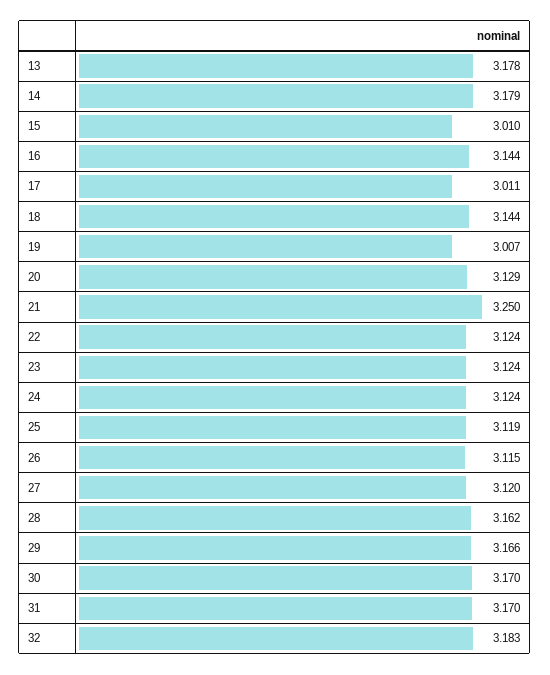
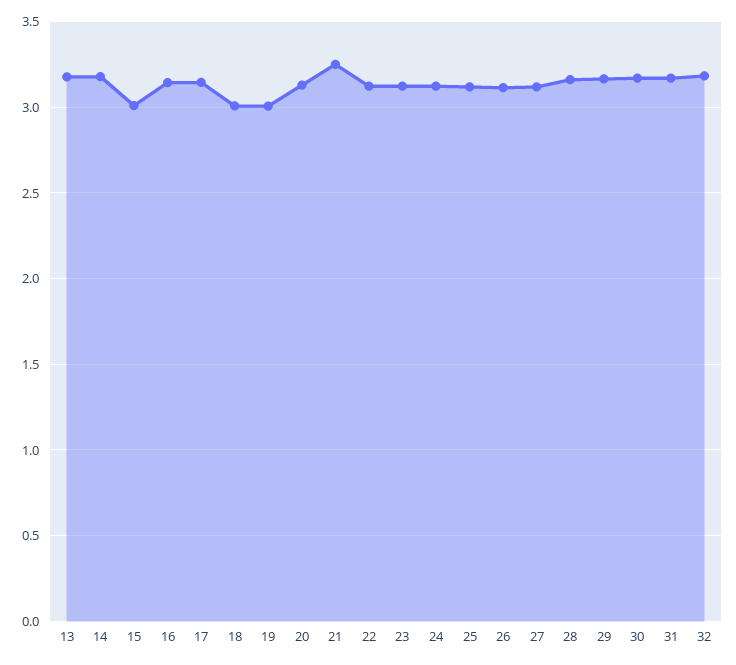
  {
    "13": 3.178,
    "14": 3.179,
    "15": 3.01,
    "16": 3.144,
-   "17": 3.011,
+   "17": 3.15,
-   "18": 3.144,
+   "18": 3,
    "19": 3.007,
    "20": 3.129,
    "21": 3.25,
    "22": 3.124,
    "23": 3.124,
    "24": 3.124,
    "25": 3.119,
    "26": 3.115,
    "27": 3.12,
    "28": 3.162,
    "29": 3.166,
    "30": 3.17,
    "31": 3.17,
    "32": 3.183
  }

